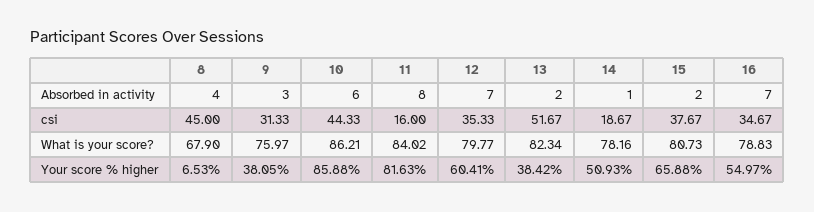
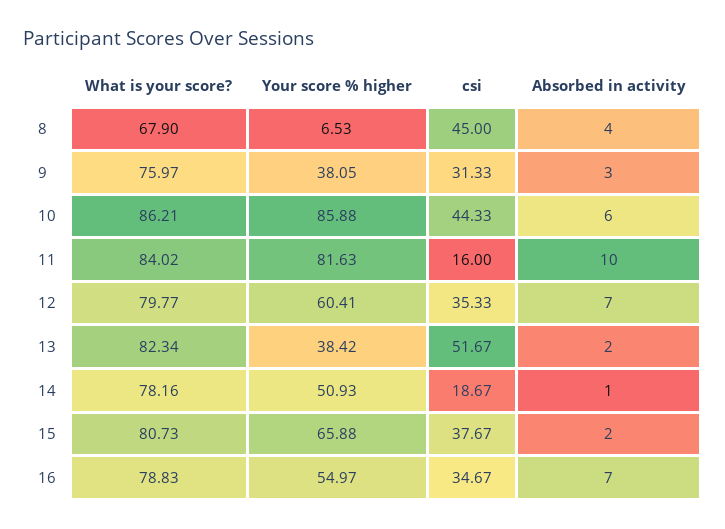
  {
    "8": {
      "Absorbed in activity": 4,
      "csi": 45,
      "What is your score?": 67.9,
      "Your score % higher": 6.53
    },
    "9": {
      "Absorbed in activity": 3,
      "csi": 31.33,
      "What is your score?": 75.97,
      "Your score % higher": 38.05
    },
    "10": {
      "Absorbed in activity": 6,
      "csi": 44.33,
      "What is your score?": 86.21,
      "Your score % higher": 85.88
    },
    "11": {
-     "Absorbed in activity": 8,
+     "Absorbed in activity": 10,
      "csi": 16,
      "What is your score?": 84.02,
      "Your score % higher": 81.63
    },
    "12": {
      "Absorbed in activity": 7,
      "csi": 35.33,
      "What is your score?": 79.77,
      "Your score % higher": 60.41
    },
    "13": {
      "Absorbed in activity": 2,
      "csi": 51.67,
      "What is your score?": 82.34,
      "Your score % higher": 38.42
    },
    "14": {
      "Absorbed in activity": 1,
      "csi": 18.67,
      "What is your score?": 78.16,
      "Your score % higher": 50.93
    },
    "15": {
      "Absorbed in activity": 2,
      "csi": 37.67,
      "What is your score?": 80.73,
      "Your score % higher": 65.88
    },
    "16": {
      "Absorbed in activity": 7,
      "csi": 34.67,
      "What is your score?": 78.83,
      "Your score % higher": 54.97
    }
  }

